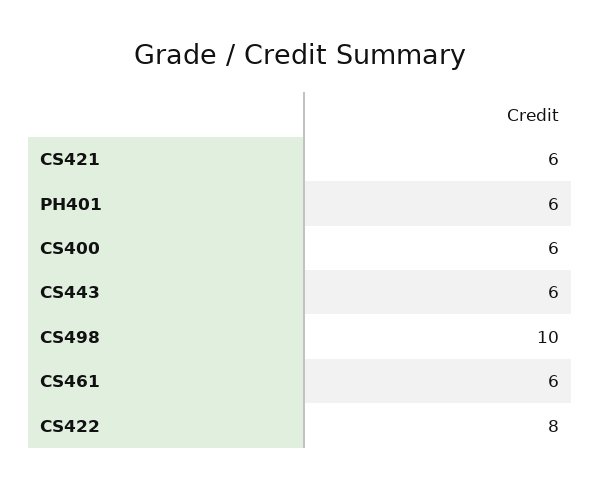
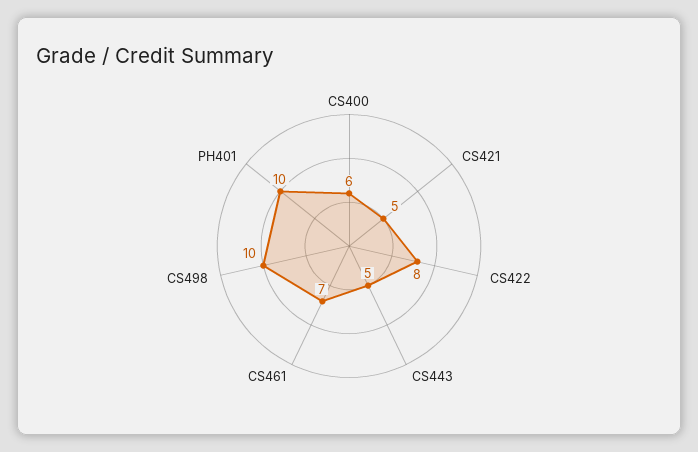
  {
-   "CS421": 6,
+   "CS421": 5,
-   "PH401": 6,
+   "PH401": 10,
    "CS400": 6,
-   "CS443": 6,
+   "CS443": 5,
    "CS498": 10,
-   "CS461": 6,
+   "CS461": 7,
    "CS422": 8
  }

